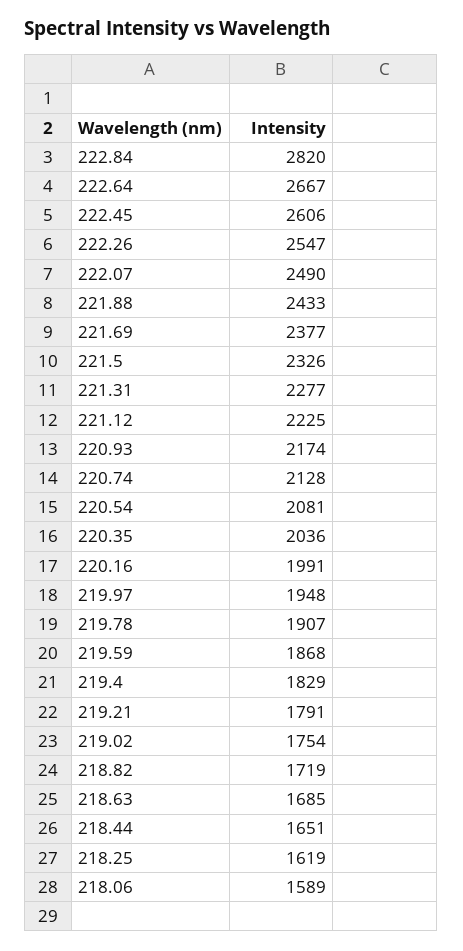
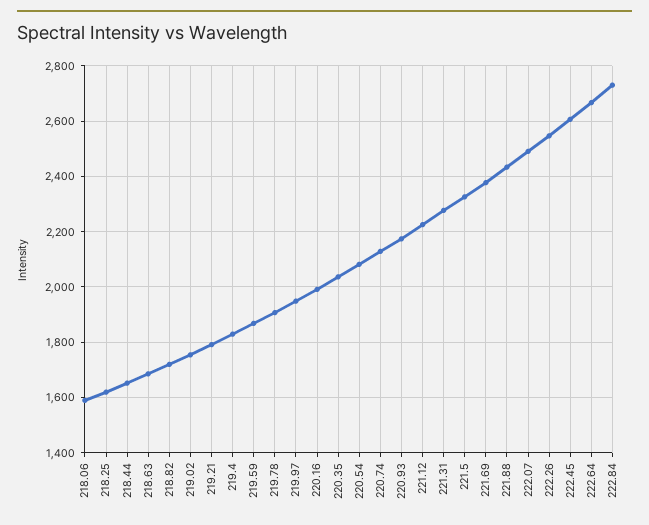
  {
-   "222.84": 2820,
+   "222.84": 2725,
    "222.64": 2667,
    "222.45": 2606,
    "222.26": 2547,
    "222.07": 2490,
    "221.88": 2433,
    "221.69": 2377,
    "221.5": 2326,
    "221.31": 2277,
    "221.12": 2225,
    "220.93": 2174,
    "220.74": 2128,
    "220.54": 2081,
    "220.35": 2036,
    "220.16": 1991,
    "219.97": 1948,
    "219.78": 1907,
    "219.59": 1868,
    "219.4": 1829,
    "219.21": 1791,
    "219.02": 1754,
    "218.82": 1719,
    "218.63": 1685,
    "218.44": 1651,
    "218.25": 1619,
    "218.06": 1589
  }

